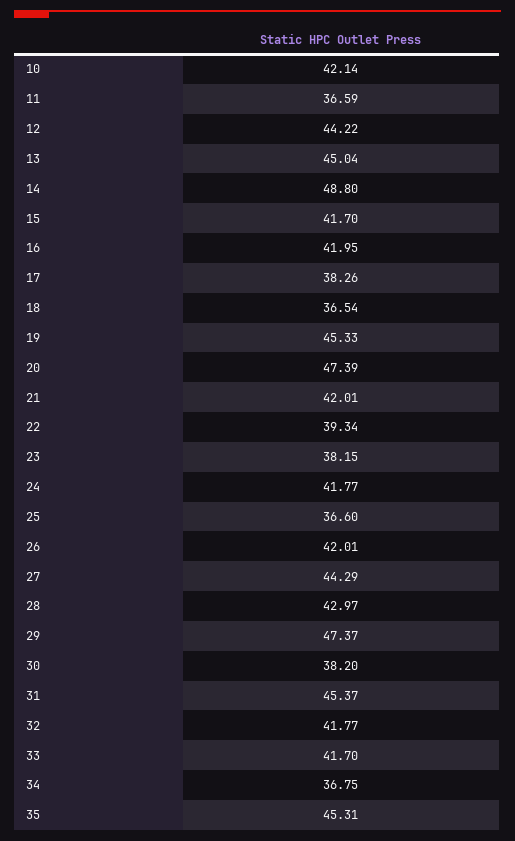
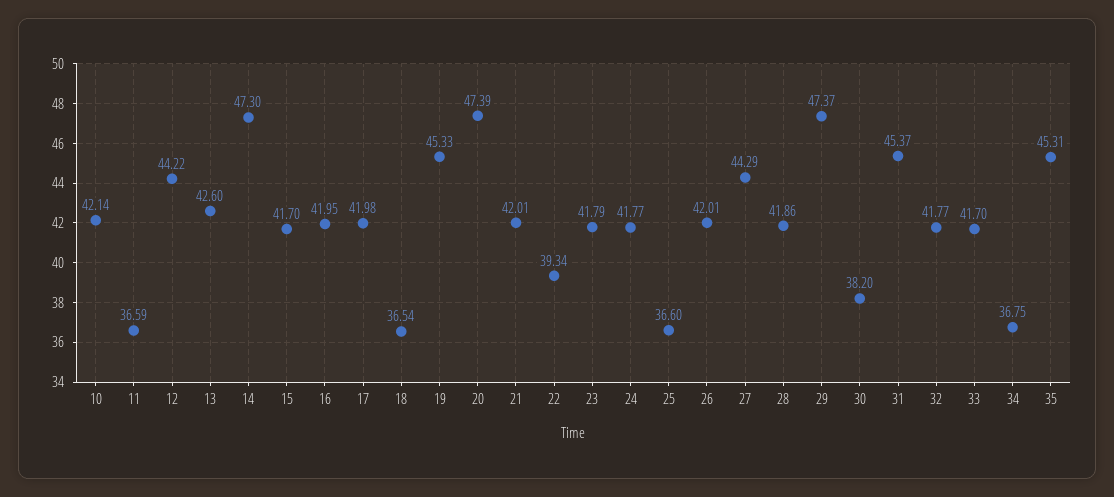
  {
    "10": 42.14,
    "11": 36.59,
    "12": 44.22,
-   "13": 45.04,
+   "13": 42.6,
-   "14": 48.8,
+   "14": 47.3,
    "15": 41.7,
    "16": 41.95,
-   "17": 38.26,
+   "17": 41.98,
    "18": 36.54,
    "19": 45.33,
    "20": 47.39,
    "21": 42.01,
    "22": 39.34,
-   "23": 38.15,
+   "23": 41.79,
    "24": 41.77,
    "25": 36.6,
    "26": 42.01,
    "27": 44.29,
-   "28": 42.97,
+   "28": 41.86,
    "29": 47.37,
    "30": 38.2,
    "31": 45.37,
    "32": 41.77,
    "33": 41.7,
    "34": 36.75,
    "35": 45.31
  }

